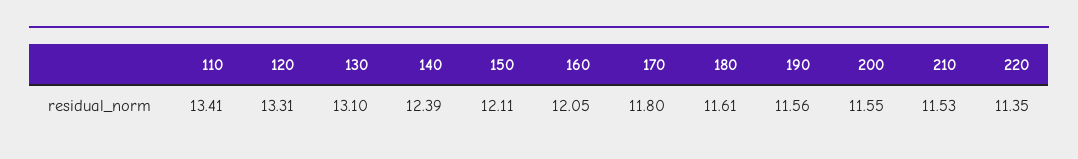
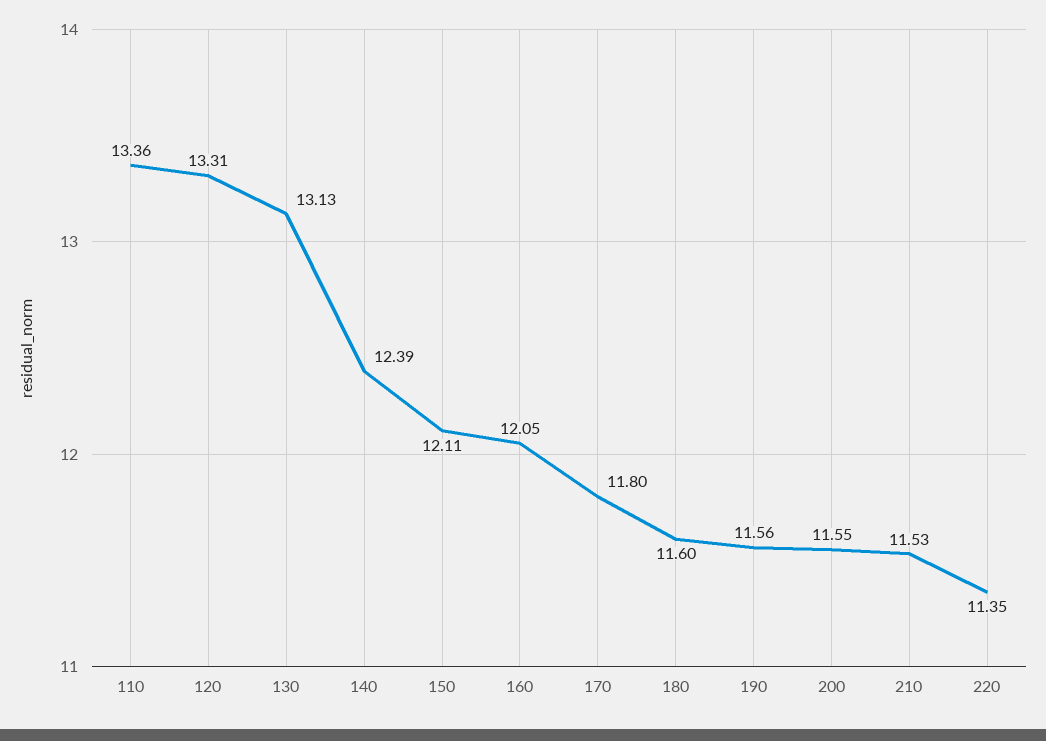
  {
-   "110": 13.41,
+   "110": 13.36,
    "120": 13.31,
-   "130": 13.1,
+   "130": 13.13,
    "140": 12.39,
    "150": 12.11,
    "160": 12.05,
    "170": 11.8,
-   "180": 11.61,
+   "180": 11.6,
    "190": 11.56,
    "200": 11.55,
    "210": 11.53,
    "220": 11.35
  }

